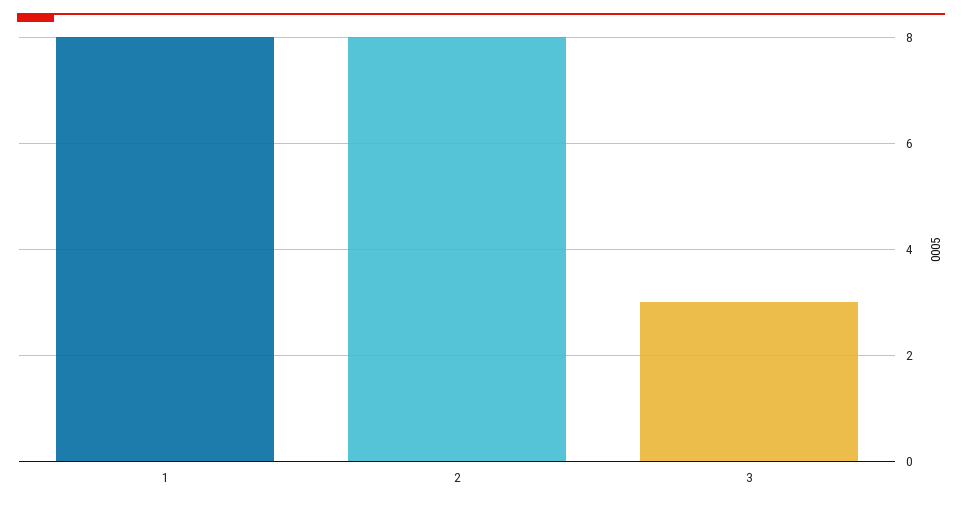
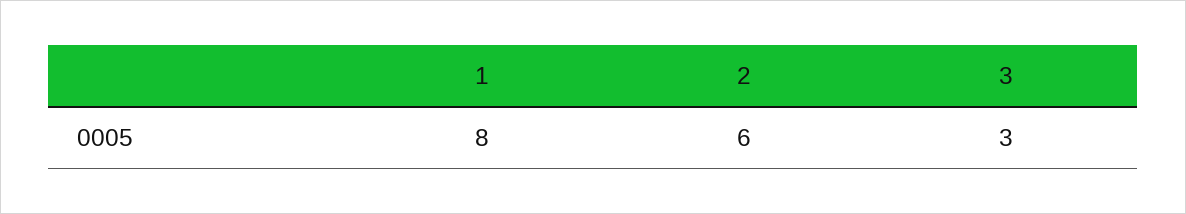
  {
    "1": 8,
-   "2": 8,
+   "2": 6,
    "3": 3
  }

